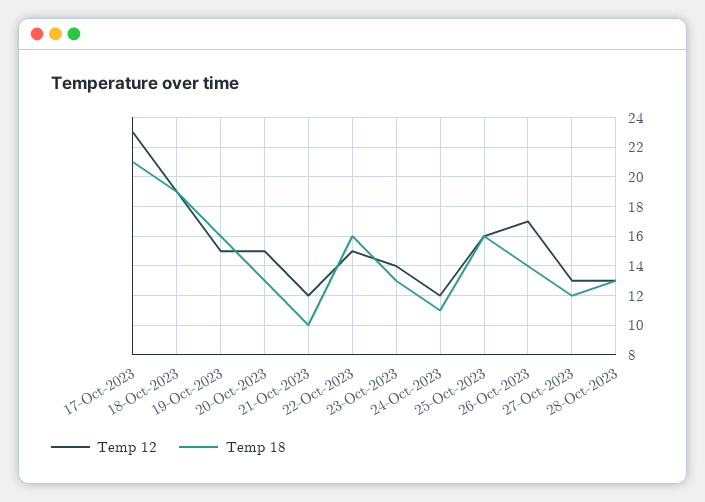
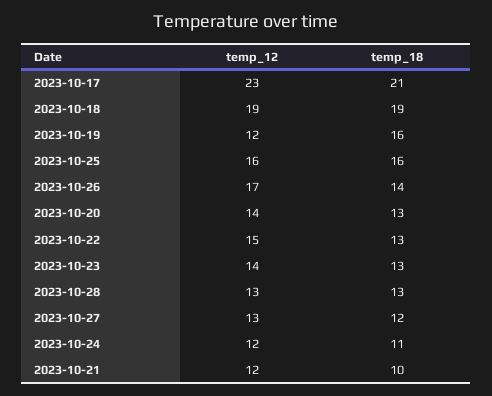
  {
    "Temp 12": {
      "17-Oct-2023": 23,
      "18-Oct-2023": 19,
-     "19-Oct-2023": 15,
+     "19-Oct-2023": 12,
-     "20-Oct-2023": 15,
+     "20-Oct-2023": 14,
      "21-Oct-2023": 12,
      "22-Oct-2023": 15,
      "23-Oct-2023": 14,
      "24-Oct-2023": 12,
      "25-Oct-2023": 16,
      "26-Oct-2023": 17,
      "27-Oct-2023": 13,
      "28-Oct-2023": 13
    },
    "Temp 18": {
      "17-Oct-2023": 21,
      "18-Oct-2023": 19,
      "19-Oct-2023": 16,
      "20-Oct-2023": 13,
      "21-Oct-2023": 10,
-     "22-Oct-2023": 16,
+     "22-Oct-2023": 13,
      "23-Oct-2023": 13,
      "24-Oct-2023": 11,
      "25-Oct-2023": 16,
      "26-Oct-2023": 14,
      "27-Oct-2023": 12,
      "28-Oct-2023": 13
    }
  }

